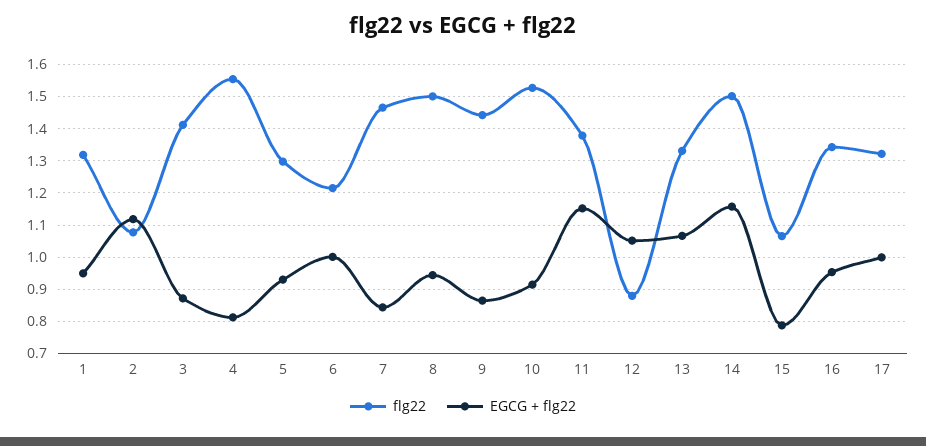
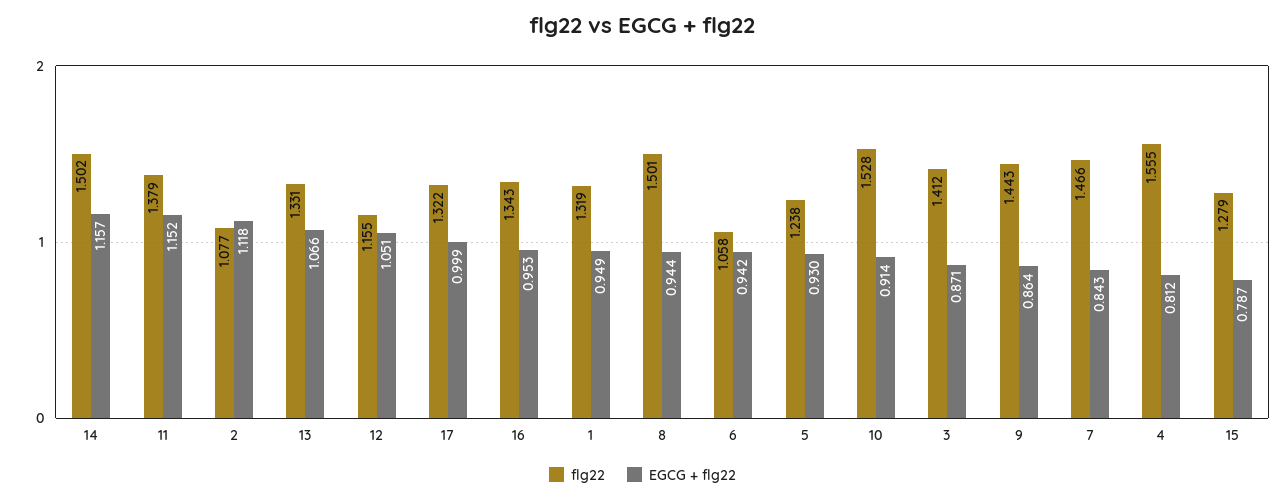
  {
    "flg22": {
      "1": 1.319,
      "2": 1.077,
      "3": 1.412,
      "4": 1.555,
-     "5": 1.3,
+     "5": 1.238,
-     "6": 1.22,
+     "6": 1.058,
      "7": 1.466,
      "8": 1.501,
      "9": 1.443,
      "10": 1.528,
      "11": 1.379,
-     "12": 0.88,
+     "12": 1.155,
      "13": 1.331,
      "14": 1.502,
-     "15": 1.06,
+     "15": 1.279,
      "16": 1.343,
      "17": 1.322
    },
    "EGCG + flg22": {
      "1": 0.949,
      "2": 1.118,
      "3": 0.871,
      "4": 0.812,
      "5": 0.93,
-     "6": 1,
+     "6": 0.942,
      "7": 0.843,
      "8": 0.944,
      "9": 0.864,
      "10": 0.914,
      "11": 1.152,
      "12": 1.051,
      "13": 1.066,
      "14": 1.157,
      "15": 0.787,
      "16": 0.953,
      "17": 0.999
    }
  }

